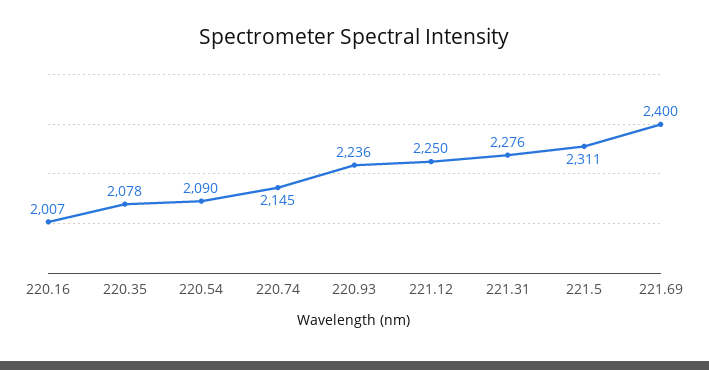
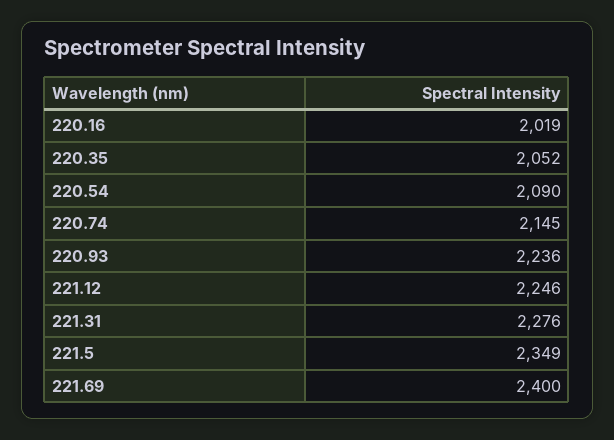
  {
-   "220.16": 2007,
+   "220.16": 2019,
-   "220.35": 2078,
+   "220.35": 2052,
    "220.54": 2090,
    "220.74": 2145,
    "220.93": 2236,
-   "221.12": 2250,
+   "221.12": 2246,
    "221.31": 2276,
-   "221.5": 2311,
+   "221.5": 2349,
    "221.69": 2400
  }

